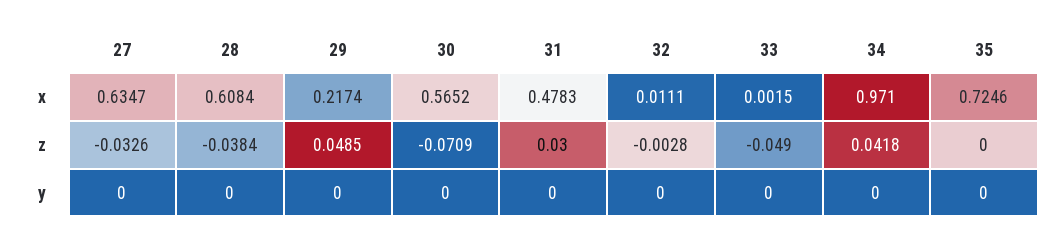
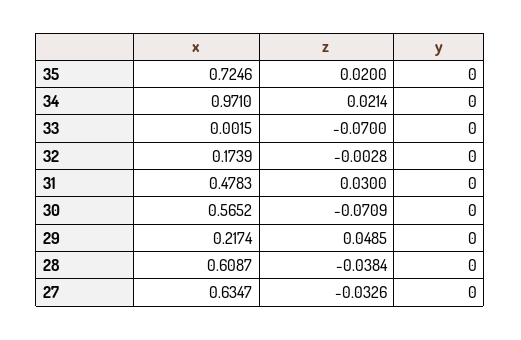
  {
    "27": {
      "x": 0.6347,
      "z": -0.0326,
      "y": 0
    },
    "28": {
-     "x": 0.6084,
+     "x": 0.6087,
      "z": -0.0384,
      "y": 0
    },
    "29": {
      "x": 0.2174,
      "z": 0.0485,
      "y": 0
    },
    "30": {
      "x": 0.5652,
      "z": -0.0709,
      "y": 0
    },
    "31": {
      "x": 0.4783,
      "z": 0.03,
      "y": 0
    },
    "32": {
-     "x": 0.0111,
+     "x": 0.1739,
      "z": -0.0028,
      "y": 0
    },
    "33": {
      "x": 0.0015,
-     "z": -0.049,
+     "z": -0.07,
      "y": 0
    },
    "34": {
      "x": 0.971,
-     "z": 0.0418,
+     "z": 0.0214,
      "y": 0
    },
    "35": {
      "x": 0.7246,
-     "z": 0,
+     "z": 0.02,
      "y": 0
    }
  }

